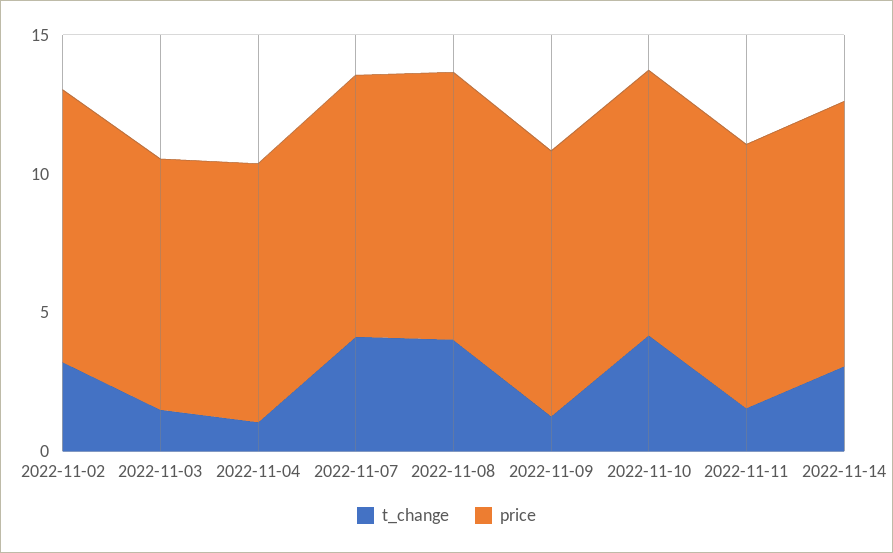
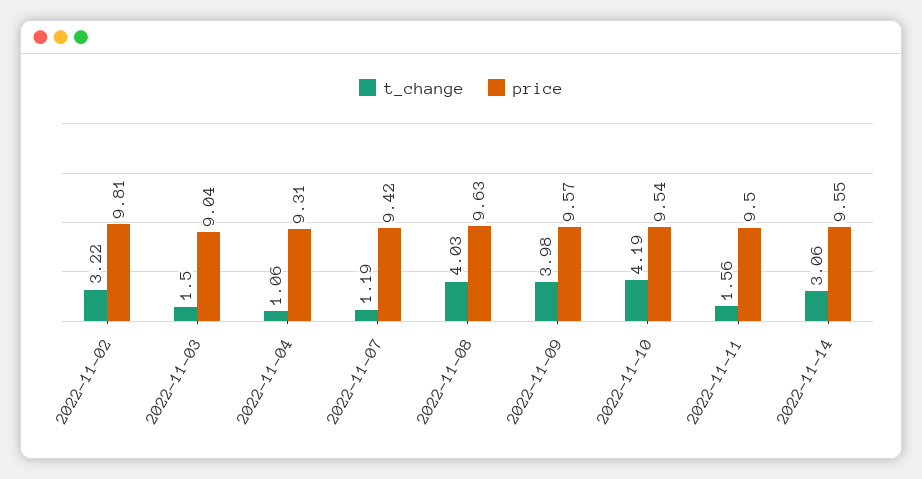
  {
    "t_change": {
      "2022-11-02": 3.22,
      "2022-11-03": 1.5,
      "2022-11-04": 1.06,
-     "2022-11-07": 4,
+     "2022-11-07": 1.19,
      "2022-11-08": 4.03,
-     "2022-11-09": 1,
+     "2022-11-09": 3.98,
      "2022-11-10": 4.19,
      "2022-11-11": 1.56,
      "2022-11-14": 3.06
    },
    "price": {
      "2022-11-02": 9.81,
      "2022-11-03": 9.04,
      "2022-11-04": 9.31,
      "2022-11-07": 9.42,
      "2022-11-08": 9.63,
      "2022-11-09": 9.57,
      "2022-11-10": 9.54,
      "2022-11-11": 9.5,
      "2022-11-14": 9.55
    }
  }

